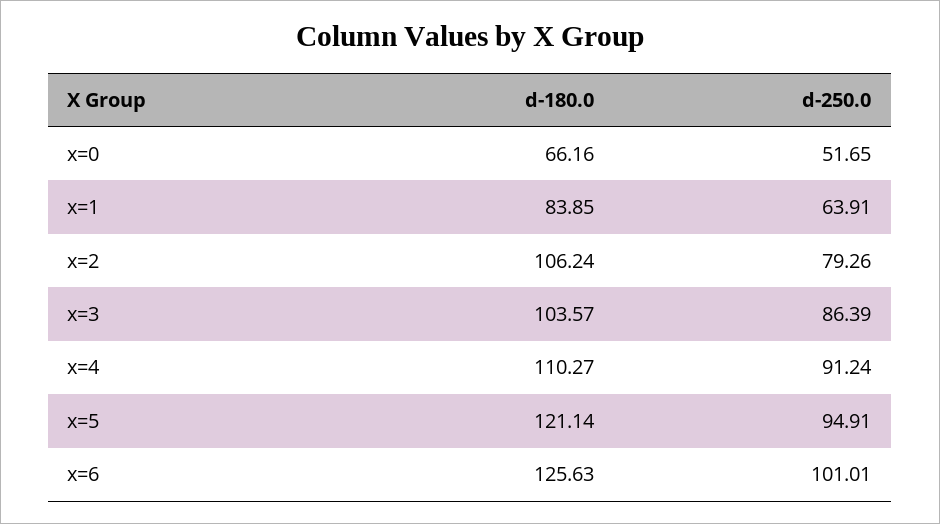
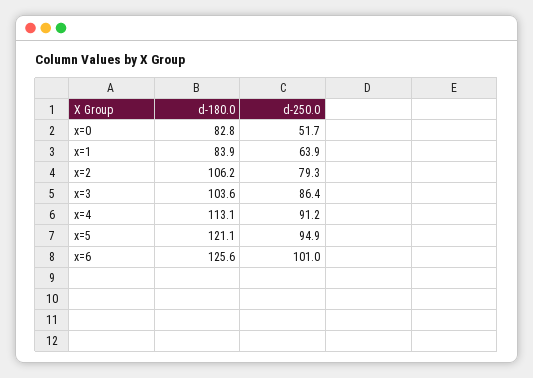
  {
    "d-180.0": {
-     "x=0": 66.16,
+     "x=0": 82.8,
      "x=1": 83.85,
      "x=2": 106.24,
      "x=3": 103.57,
-     "x=4": 110.27,
+     "x=4": 113.1,
      "x=5": 121.14,
      "x=6": 125.63
    },
    "d-250.0": {
      "x=0": 51.65,
      "x=1": 63.91,
      "x=2": 79.26,
      "x=3": 86.39,
      "x=4": 91.24,
      "x=5": 94.91,
      "x=6": 101.01
    }
  }

